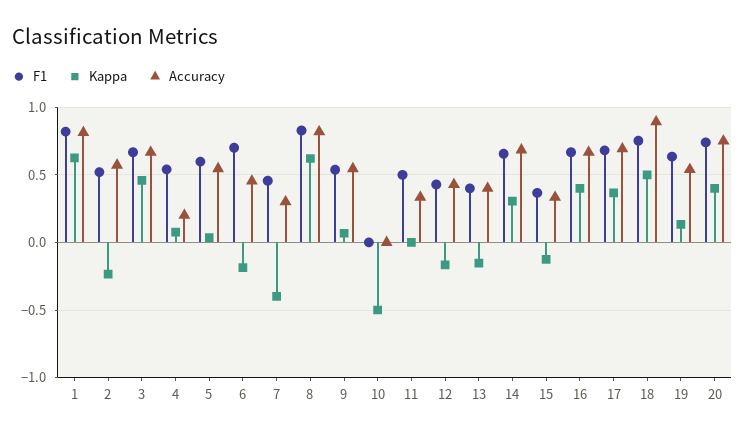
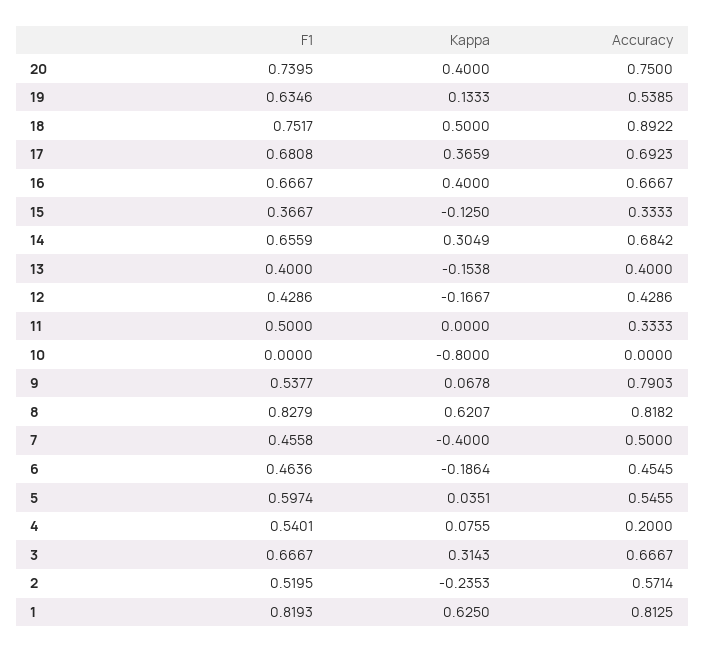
  {
    "F1": {
      "1": 0.8193,
      "2": 0.5195,
      "3": 0.6667,
      "4": 0.5401,
      "5": 0.5974,
-     "6": 0.7,
+     "6": 0.4636,
      "7": 0.4558,
      "8": 0.8279,
      "9": 0.5377,
      "10": 0,
      "11": 0.5,
      "12": 0.4286,
      "13": 0.4,
      "14": 0.6559,
      "15": 0.3667,
      "16": 0.6667,
      "17": 0.6808,
      "18": 0.7517,
      "19": 0.6346,
      "20": 0.7395
    },
    "Kappa": {
      "1": 0.625,
      "2": -0.2353,
-     "3": 0.45,
+     "3": 0.3143,
      "4": 0.0755,
      "5": 0.0351,
      "6": -0.1864,
      "7": -0.4,
      "8": 0.6207,
      "9": 0.0678,
-     "10": -0.5,
+     "10": -0.8,
      "11": 0,
      "12": -0.1667,
      "13": -0.1538,
      "14": 0.3049,
      "15": -0.125,
      "16": 0.4,
      "17": 0.3659,
      "18": 0.5,
      "19": 0.1333,
      "20": 0.4
    },
    "Accuracy": {
      "1": 0.8125,
      "2": 0.5714,
      "3": 0.6667,
      "4": 0.2,
      "5": 0.5455,
      "6": 0.4545,
-     "7": 0.3,
+     "7": 0.5,
      "8": 0.8182,
-     "9": 0.55,
+     "9": 0.7903,
      "10": 0,
      "11": 0.3333,
      "12": 0.4286,
      "13": 0.4,
      "14": 0.6842,
      "15": 0.3333,
      "16": 0.6667,
      "17": 0.6923,
      "18": 0.8922,
      "19": 0.5385,
      "20": 0.75
    }
  }

